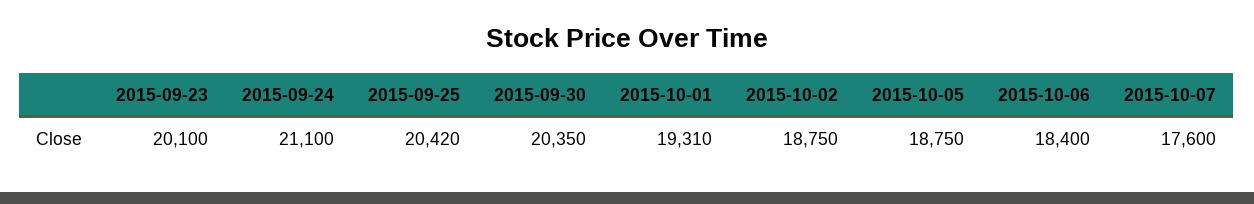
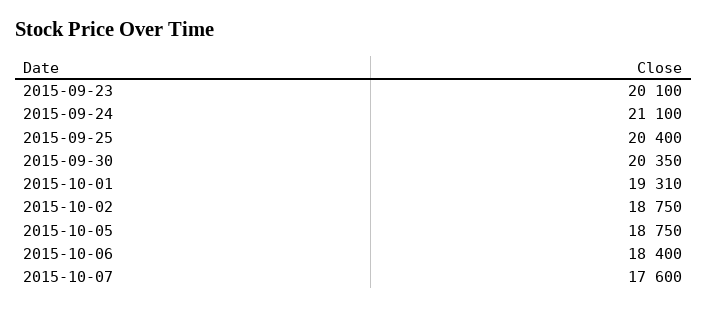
  {
    "2015-09-23": 20100,
    "2015-09-24": 21100,
-   "2015-09-25": 20420,
+   "2015-09-25": 20400,
    "2015-09-30": 20350,
    "2015-10-01": 19310,
    "2015-10-02": 18750,
    "2015-10-05": 18750,
    "2015-10-06": 18400,
    "2015-10-07": 17600
  }

